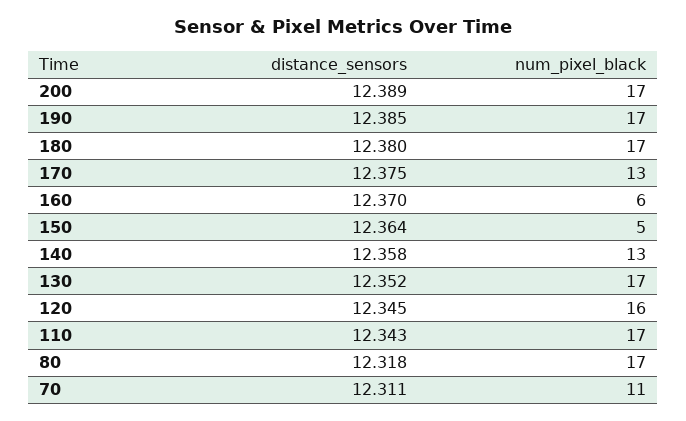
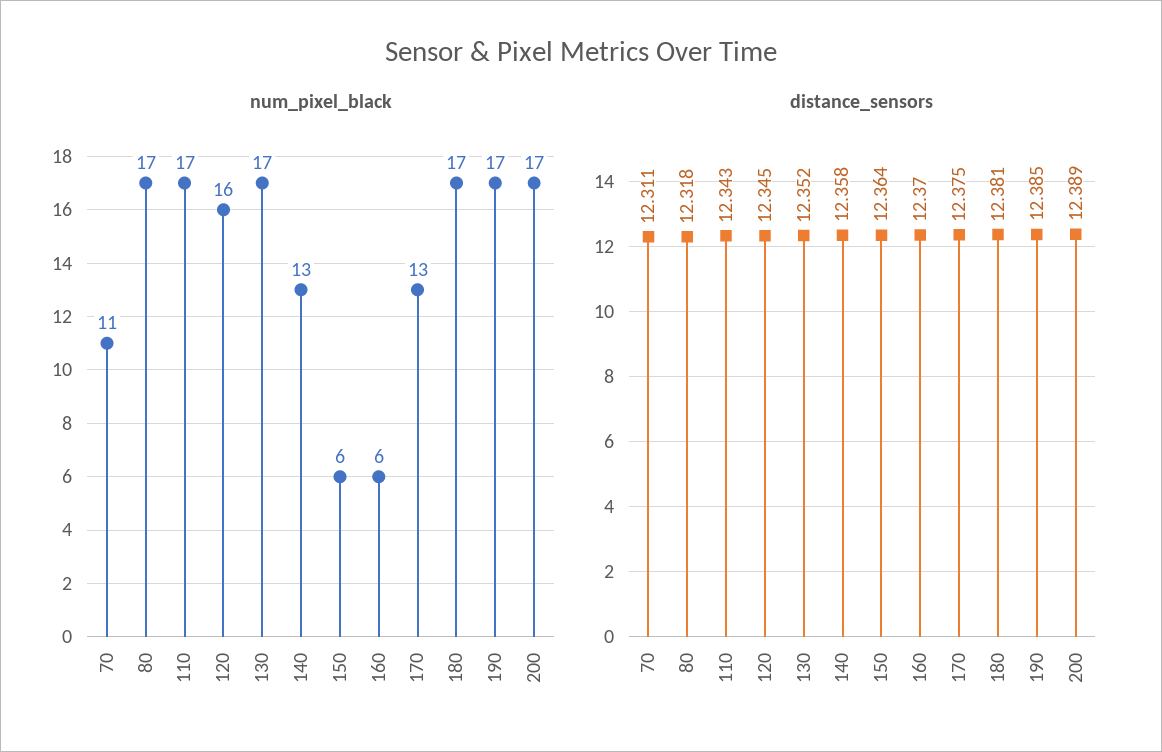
  {
    "distance_sensors": {
      "200": 12.389,
      "190": 12.385,
-     "180": 12.38,
+     "180": 12.381,
      "170": 12.375,
      "160": 12.37,
      "150": 12.364,
      "140": 12.358,
      "130": 12.352,
      "120": 12.345,
      "110": 12.343,
      "80": 12.318,
      "70": 12.311
    },
    "num_pixel_black": {
      "200": 17,
      "190": 17,
      "180": 17,
      "170": 13,
      "160": 6,
-     "150": 5,
+     "150": 6,
      "140": 13,
      "130": 17,
      "120": 16,
      "110": 17,
      "80": 17,
      "70": 11
    }
  }

